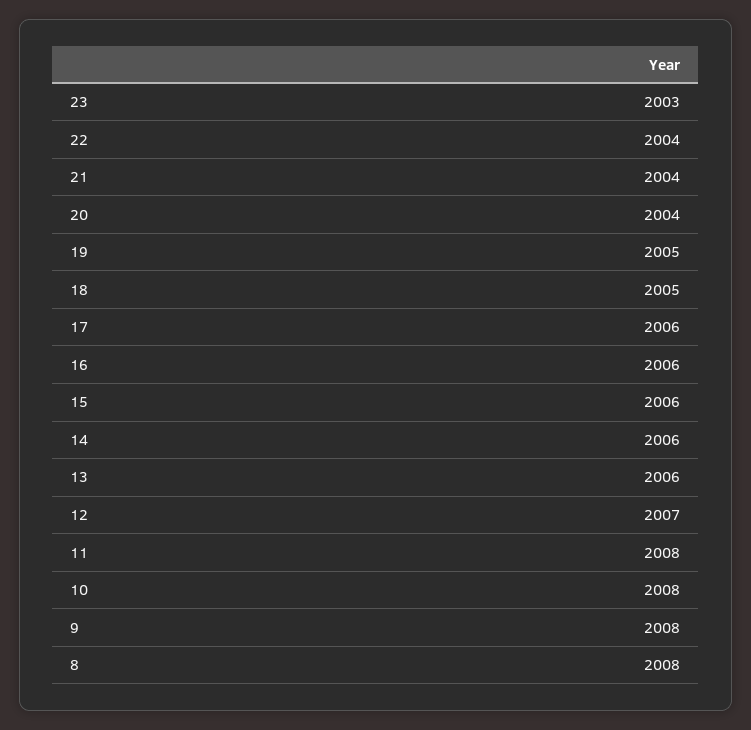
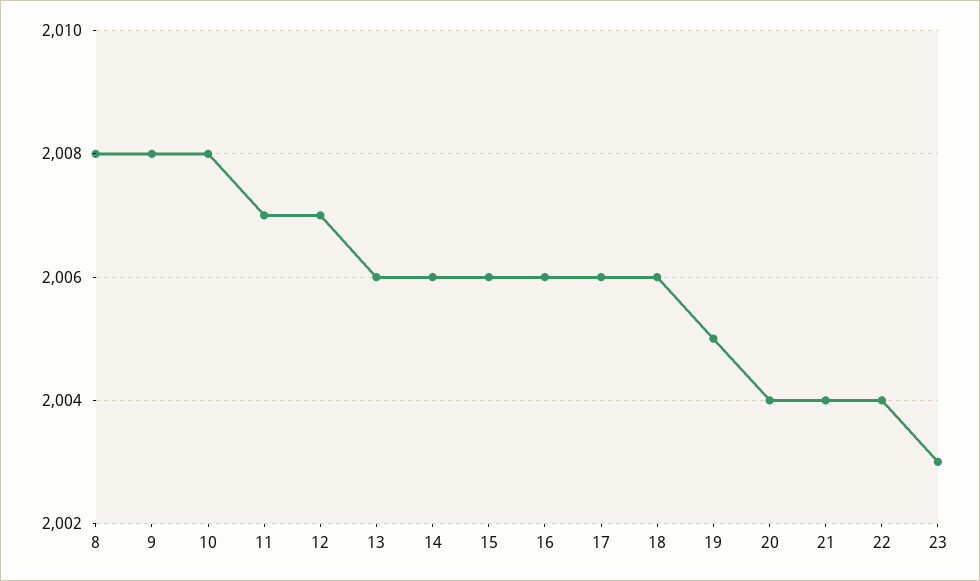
  {
    "23": 2003,
    "22": 2004,
    "21": 2004,
    "20": 2004,
    "19": 2005,
-   "18": 2005,
+   "18": 2006,
    "17": 2006,
    "16": 2006,
    "15": 2006,
    "14": 2006,
    "13": 2006,
    "12": 2007,
-   "11": 2008,
+   "11": 2007,
    "10": 2008,
    "9": 2008,
    "8": 2008
  }

